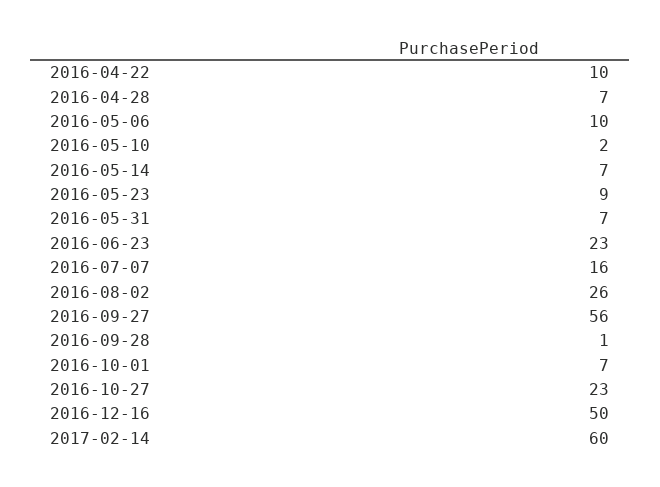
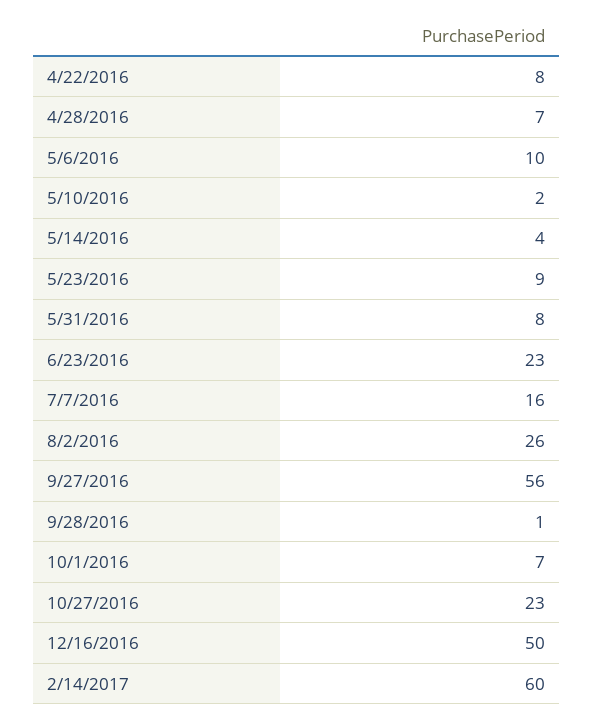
  {
-   "2016-04-22": 10,
+   "2016-04-22": 8,
    "2016-04-28": 7,
    "2016-05-06": 10,
    "2016-05-10": 2,
-   "2016-05-14": 7,
+   "2016-05-14": 4,
    "2016-05-23": 9,
-   "2016-05-31": 7,
+   "2016-05-31": 8,
    "2016-06-23": 23,
    "2016-07-07": 16,
    "2016-08-02": 26,
    "2016-09-27": 56,
    "2016-09-28": 1,
    "2016-10-01": 7,
    "2016-10-27": 23,
    "2016-12-16": 50,
    "2017-02-14": 60
  }

